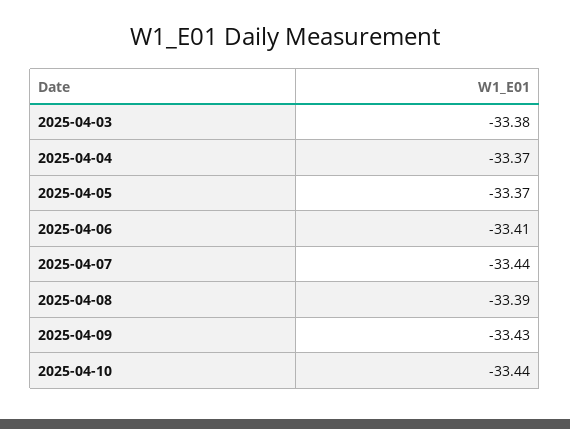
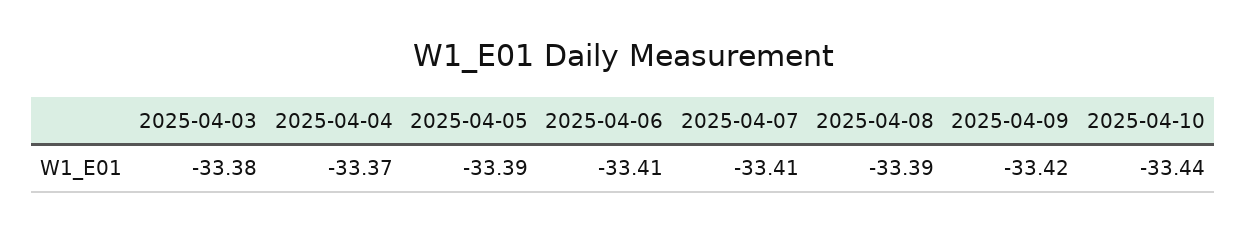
  {
    "2025-04-03": -33.38,
    "2025-04-04": -33.37,
-   "2025-04-05": -33.37,
+   "2025-04-05": -33.39,
    "2025-04-06": -33.41,
-   "2025-04-07": -33.44,
+   "2025-04-07": -33.41,
    "2025-04-08": -33.39,
-   "2025-04-09": -33.43,
+   "2025-04-09": -33.42,
    "2025-04-10": -33.44
  }

